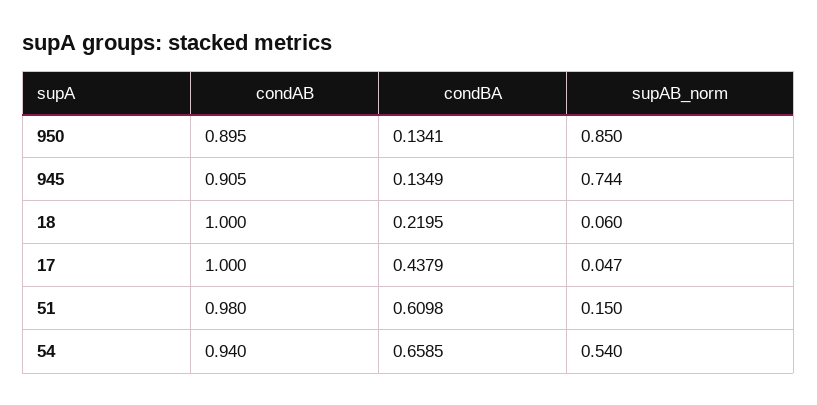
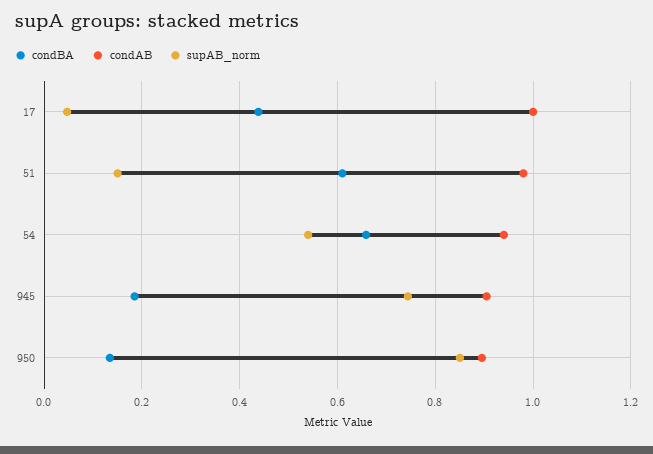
  {
    "condAB": {
      "950": 0.895,
      "945": 0.905,
-     "18": 1,
      "17": 1,
      "51": 0.98,
      "54": 0.94
    },
    "condBA": {
      "950": 0.1341,
-     "945": 0.1349,
+     "945": 0.18,
-     "18": 0.2195,
      "17": 0.4379,
      "51": 0.6098,
      "54": 0.6585
    },
    "supAB_norm": {
      "950": 0.85,
      "945": 0.744,
-     "18": 0.06,
      "17": 0.047,
      "51": 0.15,
      "54": 0.54
    }
  }

